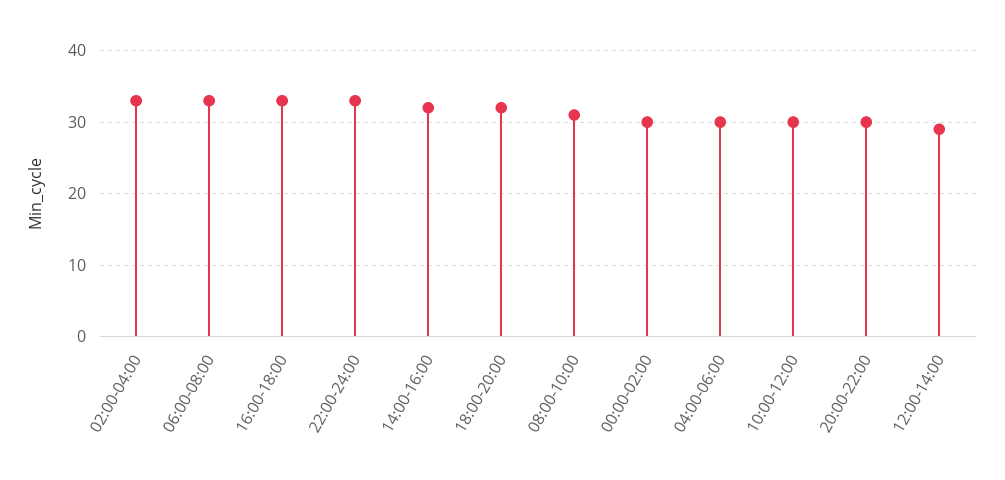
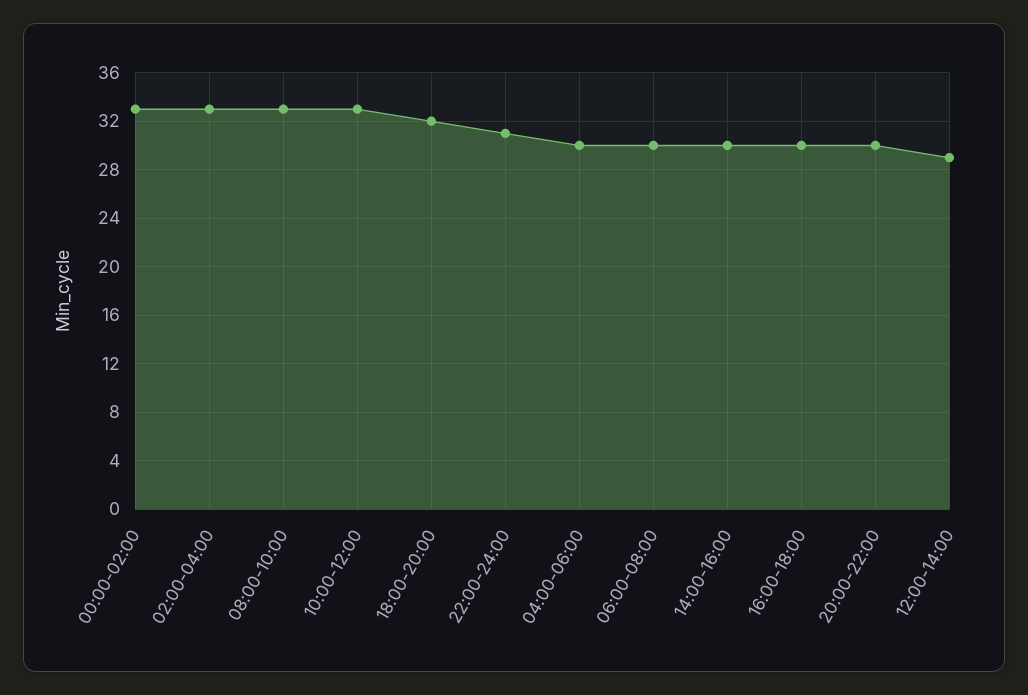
  {
    "02:00-04:00": 33,
-   "06:00-08:00": 33,
+   "06:00-08:00": 30,
-   "16:00-18:00": 33,
+   "16:00-18:00": 30,
-   "22:00-24:00": 33,
+   "22:00-24:00": 31,
-   "14:00-16:00": 32,
+   "14:00-16:00": 30,
    "18:00-20:00": 32,
-   "08:00-10:00": 31,
+   "08:00-10:00": 33,
-   "00:00-02:00": 30,
+   "00:00-02:00": 33,
    "04:00-06:00": 30,
-   "10:00-12:00": 30,
+   "10:00-12:00": 33,
    "20:00-22:00": 30,
    "12:00-14:00": 29
  }

